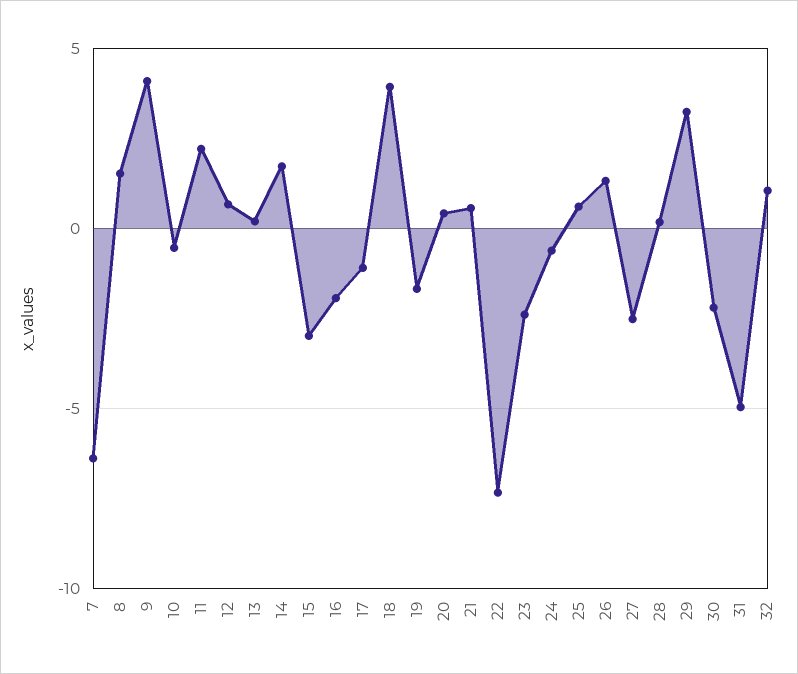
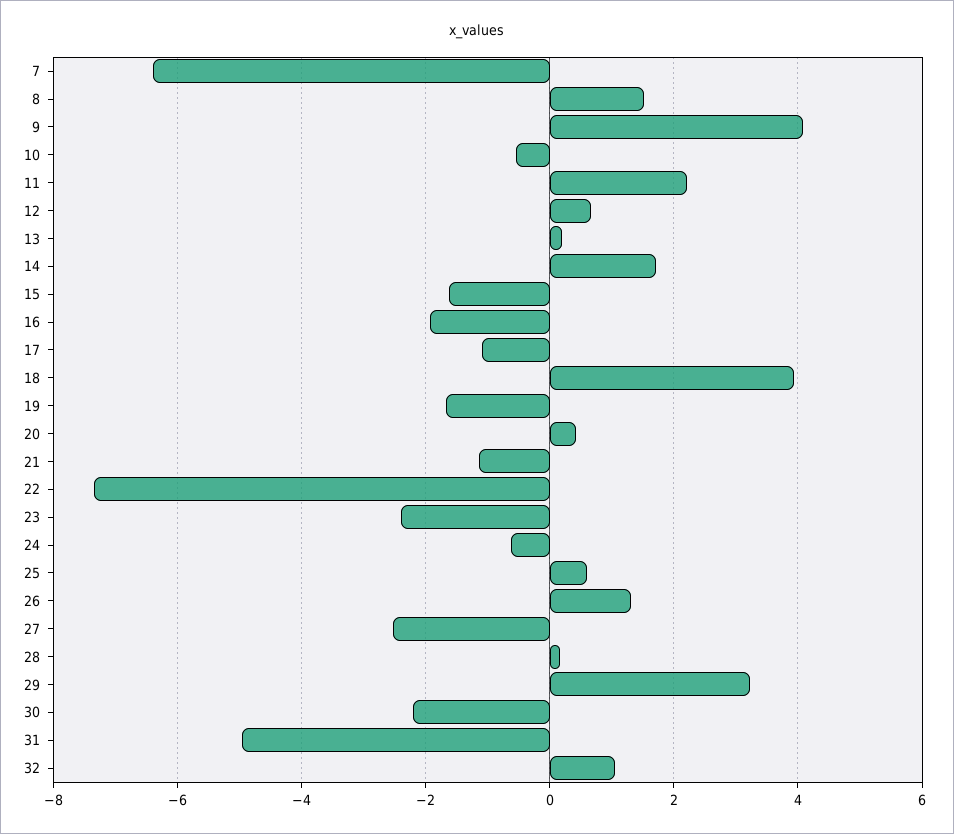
  {
    "7": -6.4,
    "8": 1.6,
    "9": 4,
    "10": -0.6,
    "11": 2.2,
    "12": 0.6,
    "13": 0.2,
    "14": 1.8,
-   "15": -3,
+   "15": -1.6,
    "16": -2,
    "17": -1.2,
    "18": 4,
    "19": -1.6,
    "20": 0.4,
-   "21": 0.5,
+   "21": -1.2,
    "22": -7.4,
    "23": -2.4,
    "24": -0.6,
    "25": 0.6,
    "26": 1.4,
    "27": -2.6,
    "28": 0.2,
    "29": 3.2,
    "30": -2.2,
    "31": -5,
    "32": 1
  }

